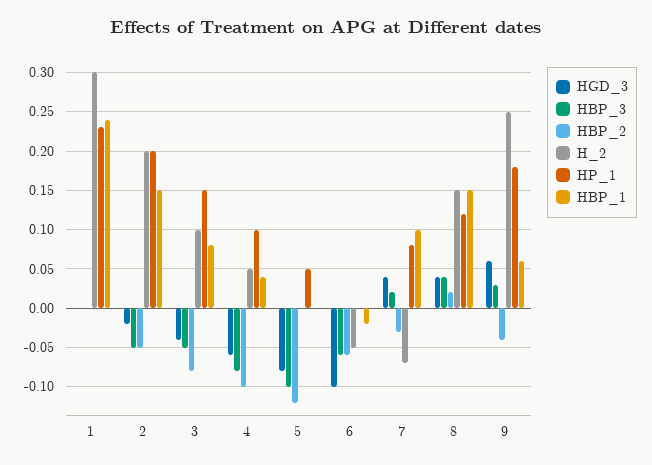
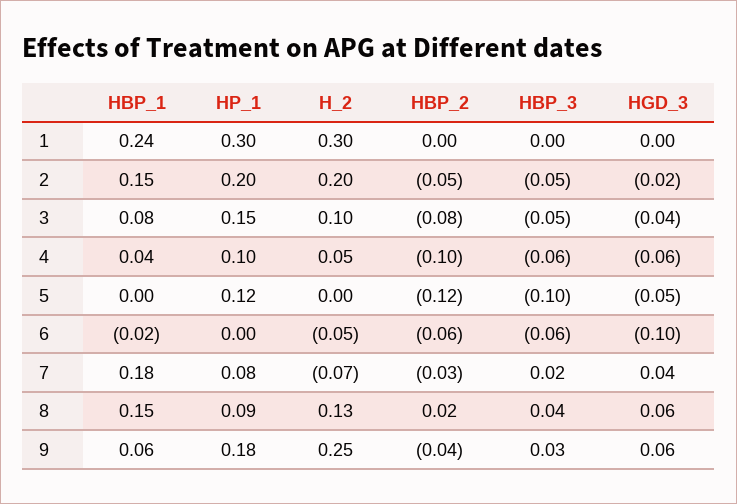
  {
    "HGD_3": {
      "1": 0,
      "2": -0.02,
      "3": -0.04,
      "4": -0.06,
-     "5": -0.08,
+     "5": -0.05,
      "6": -0.1,
      "7": 0.04,
-     "8": 0.04,
+     "8": 0.06,
      "9": 0.06
    },
    "HBP_3": {
      "1": 0,
      "2": -0.05,
      "3": -0.05,
-     "4": -0.08,
+     "4": -0.06,
      "5": -0.1,
      "6": -0.06,
      "7": 0.02,
      "8": 0.04,
      "9": 0.03
    },
    "HBP_2": {
      "1": 0,
      "2": -0.05,
      "3": -0.08,
      "4": -0.1,
      "5": -0.12,
      "6": -0.06,
      "7": -0.03,
      "8": 0.02,
      "9": -0.04
    },
    "H_2": {
      "1": 0.3,
      "2": 0.2,
      "3": 0.1,
      "4": 0.05,
      "5": 0,
      "6": -0.05,
      "7": -0.07,
-     "8": 0.15,
+     "8": 0.13,
      "9": 0.25
    },
    "HP_1": {
-     "1": 0.23,
+     "1": 0.3,
      "2": 0.2,
      "3": 0.15,
      "4": 0.1,
-     "5": 0.05,
+     "5": 0.12,
      "6": 0,
      "7": 0.08,
-     "8": 0.12,
+     "8": 0.09,
      "9": 0.18
    },
    "HBP_1": {
      "1": 0.24,
      "2": 0.15,
      "3": 0.08,
      "4": 0.04,
      "5": 0,
      "6": -0.02,
-     "7": 0.1,
+     "7": 0.18,
      "8": 0.15,
      "9": 0.06
    }
  }

